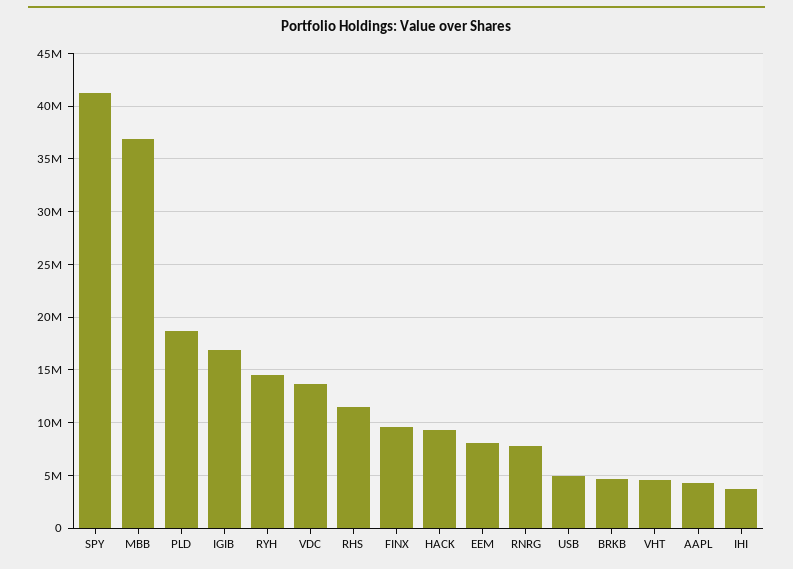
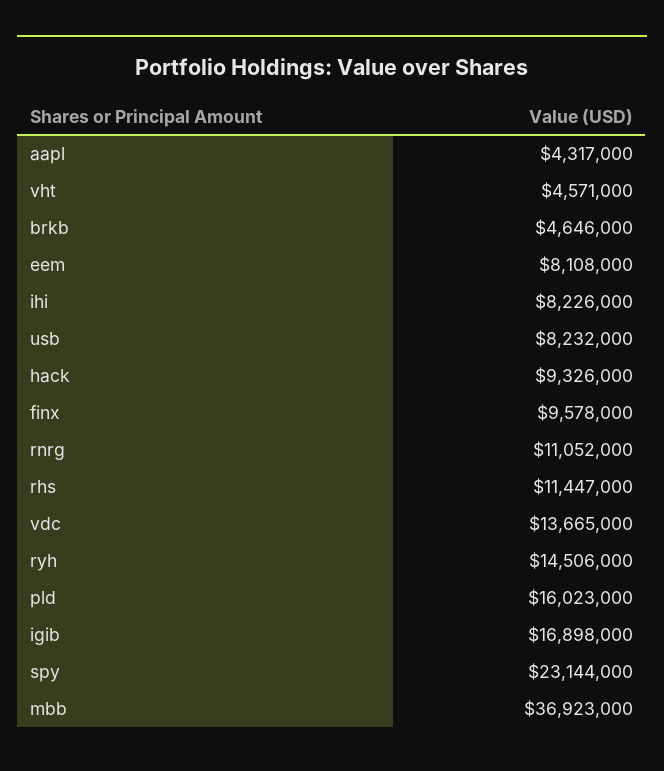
  {
-   "SPY": 41000000,
+   "SPY": 23144000,
    "MBB": 36923000,
-   "PLD": 19000000,
+   "PLD": 16023000,
    "IGIB": 16898000,
    "RYH": 14506000,
    "VDC": 13665000,
    "RHS": 11447000,
    "FINX": 9578000,
    "HACK": 9326000,
    "EEM": 8108000,
-   "RNRG": 8000000,
+   "RNRG": 11052000,
-   "USB": 5000000,
+   "USB": 8232000,
    "BRKB": 4646000,
    "VHT": 4571000,
    "AAPL": 4317000,
-   "IHI": 4000000
+   "IHI": 8226000
  }

